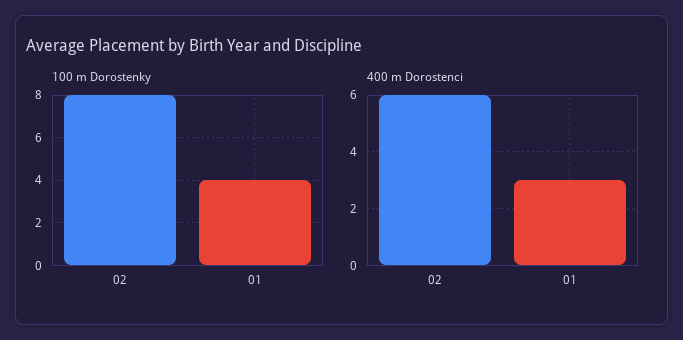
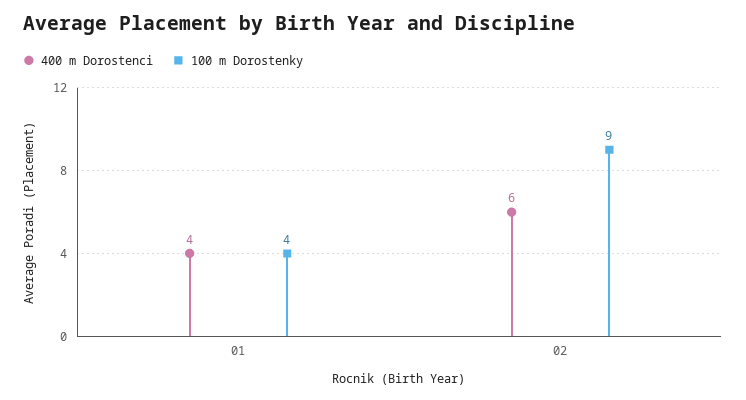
  {
    "100 m Dorostenky": {
-     "02": 8,
+     "02": 9,
      "01": 4
    },
    "400 m Dorostenci": {
      "02": 6,
-     "01": 3
+     "01": 4
    }
  }

